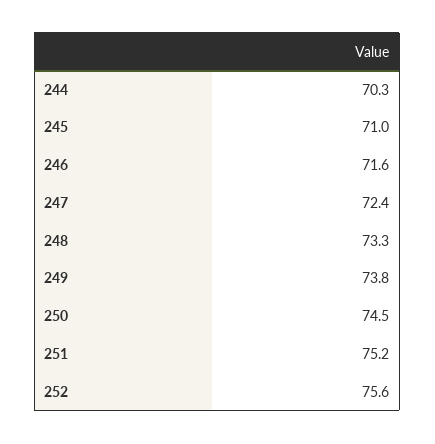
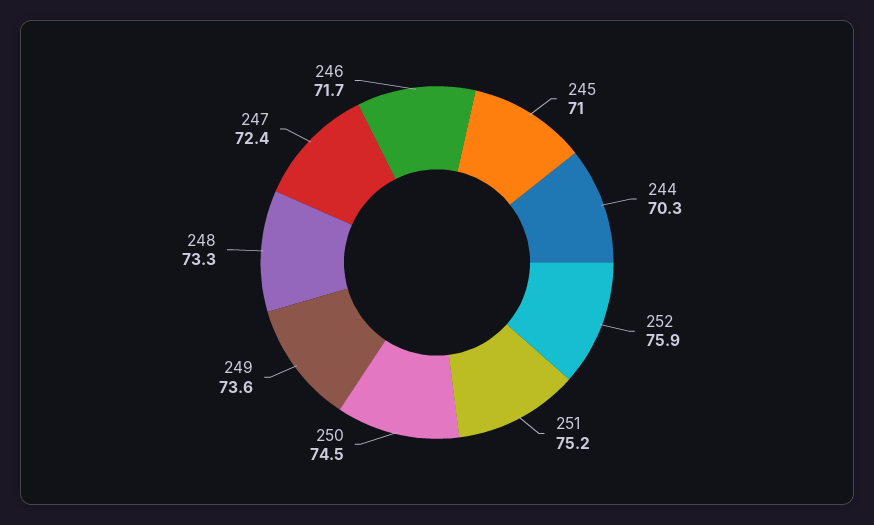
  {
    "244": 70.3,
    "245": 71,
-   "246": 71.6,
+   "246": 71.7,
    "247": 72.4,
    "248": 73.3,
-   "249": 73.8,
+   "249": 73.6,
    "250": 74.5,
    "251": 75.2,
-   "252": 75.6
+   "252": 75.9
  }

